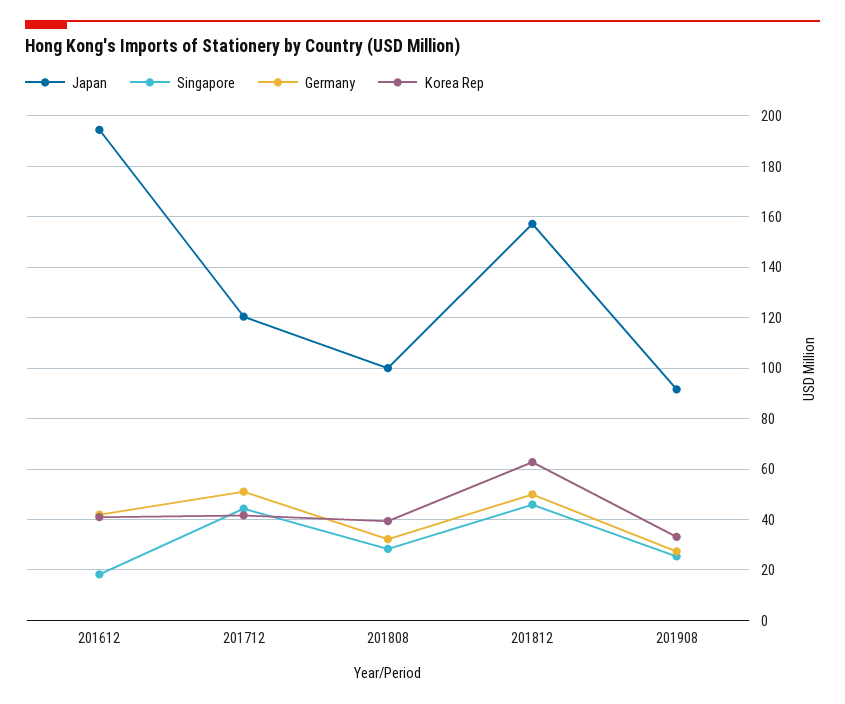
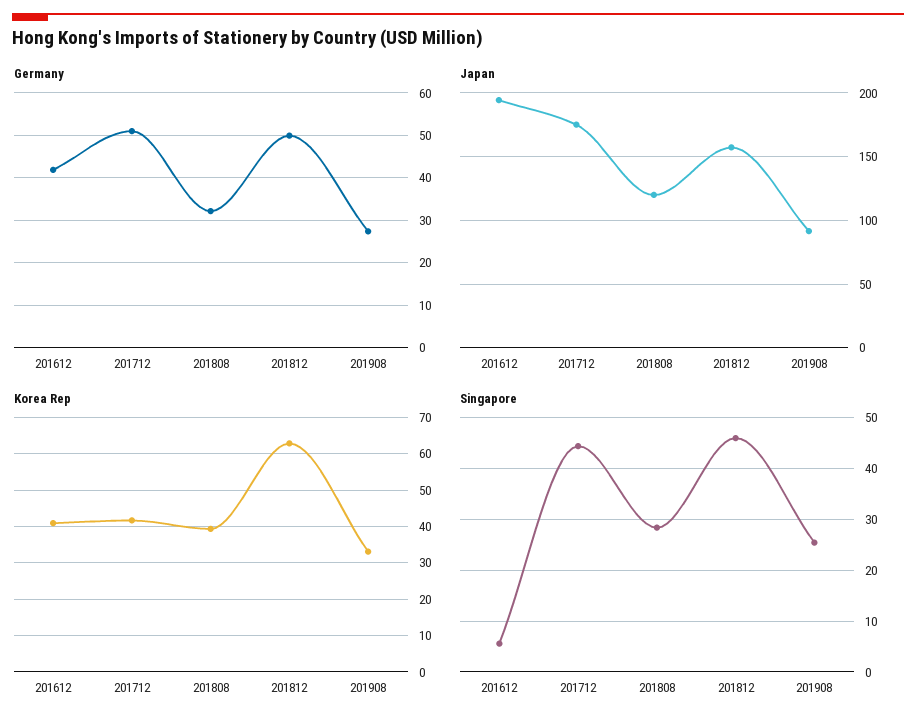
  {
    "Japan": {
      "201612": 195,
-     "201712": 120,
+     "201712": 175,
-     "201808": 100,
+     "201808": 120,
      "201812": 157.5,
      "201908": 92.5
    },
    "Singapore": {
-     "201612": 17.5,
+     "201612": 6,
      "201712": 44,
      "201808": 28,
      "201812": 46,
      "201908": 26
    },
    "Germany": {
      "201612": 42,
      "201712": 52,
      "201808": 32,
      "201812": 50,
      "201908": 28
    },
    "Korea Rep": {
      "201612": 40,
      "201712": 42,
      "201808": 40,
      "201812": 62,
      "201908": 34
    }
  }

